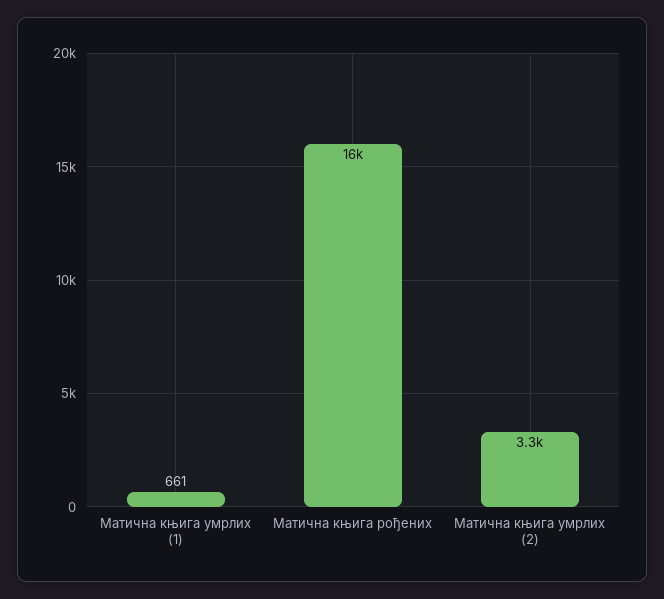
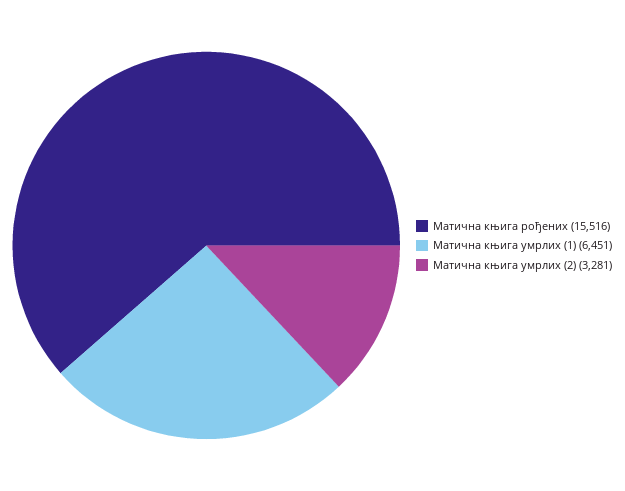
  {
-   "Матична књига умрлих (1)": 661,
+   "Матична књига умрлих (1)": 6451,
    "Матична књига рођених": 15516,
    "Матична књига умрлих (2)": 3281
  }

